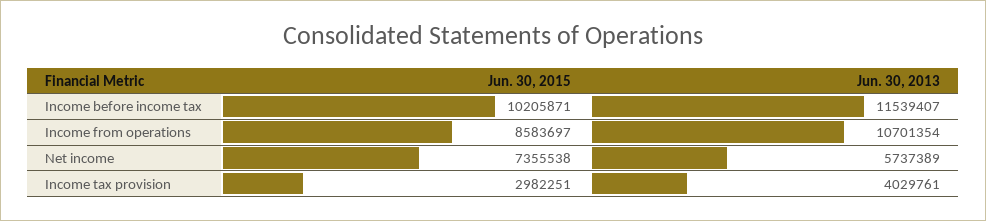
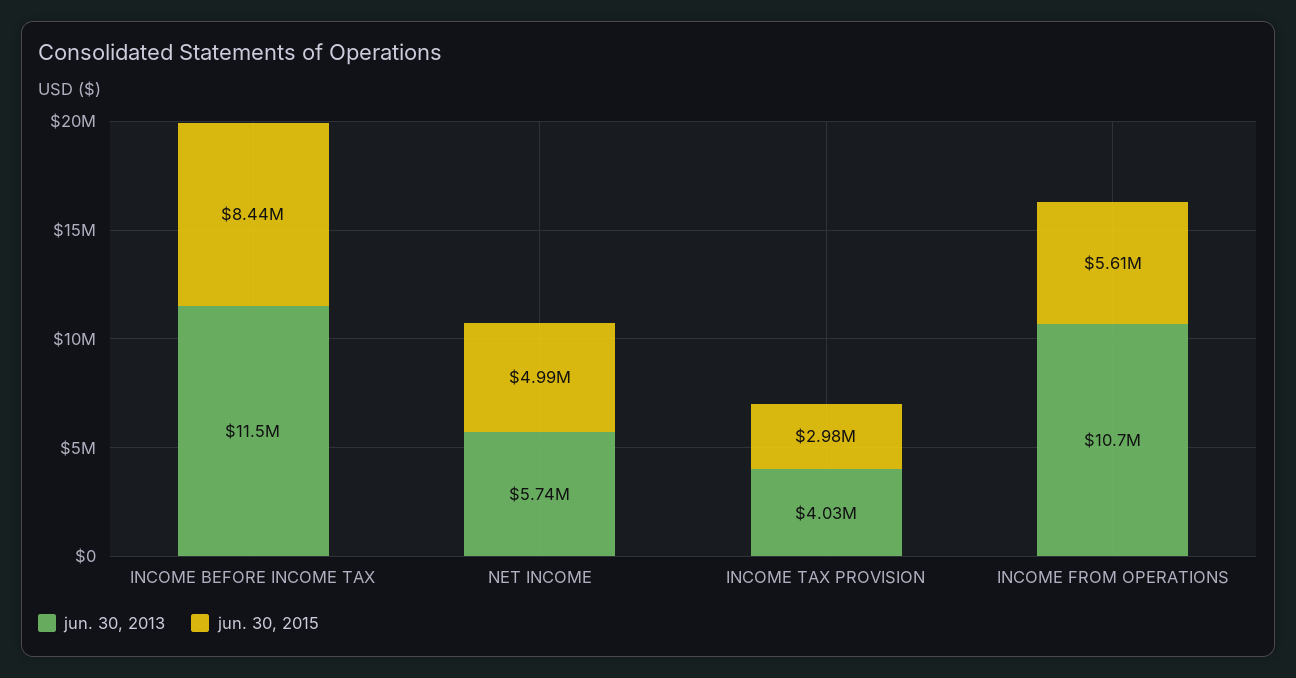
  {
    "Jun. 30, 2015": {
-     "Income before income tax": 10205871,
+     "Income before income tax": 8440000,
-     "Income from operations": 8583697,
+     "Income from operations": 5610000,
-     "Net income": 7355538,
+     "Net income": 4990000,
      "Income tax provision": 2982251
    },
    "Jun. 30, 2013": {
      "Income before income tax": 11539407,
      "Income from operations": 10701354,
      "Net income": 5737389,
      "Income tax provision": 4029761
    }
  }

